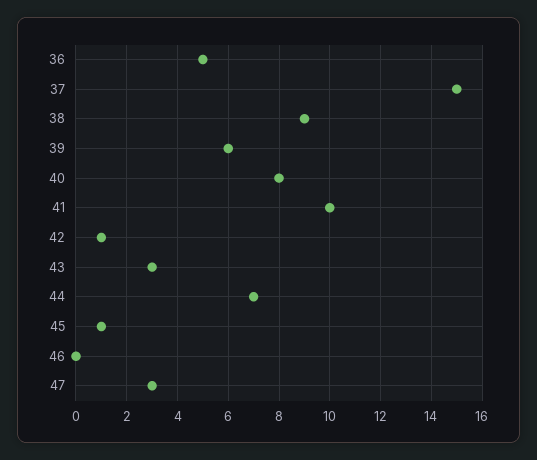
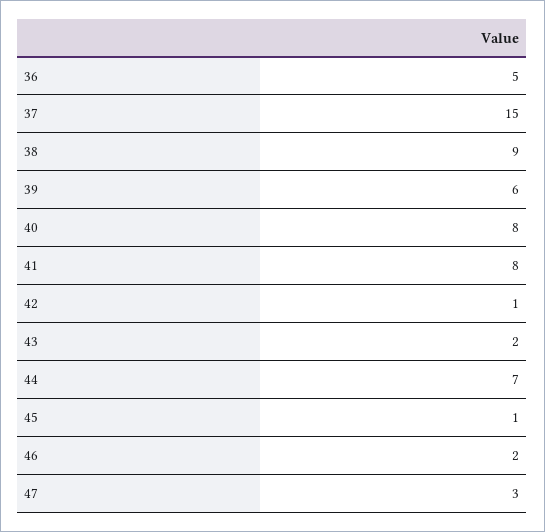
  {
    "36": 5,
    "37": 15,
    "38": 9,
    "39": 6,
    "40": 8,
-   "41": 10,
+   "41": 8,
    "42": 1,
-   "43": 3,
+   "43": 2,
    "44": 7,
    "45": 1,
-   "46": 0,
+   "46": 2,
    "47": 3
  }

